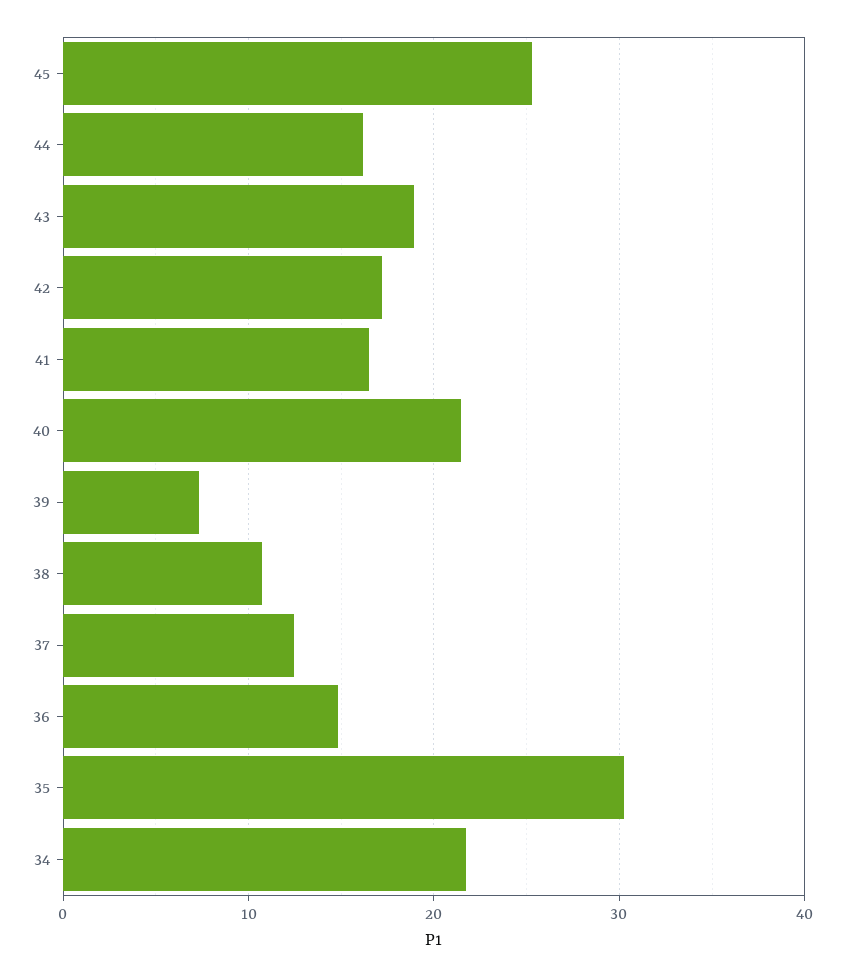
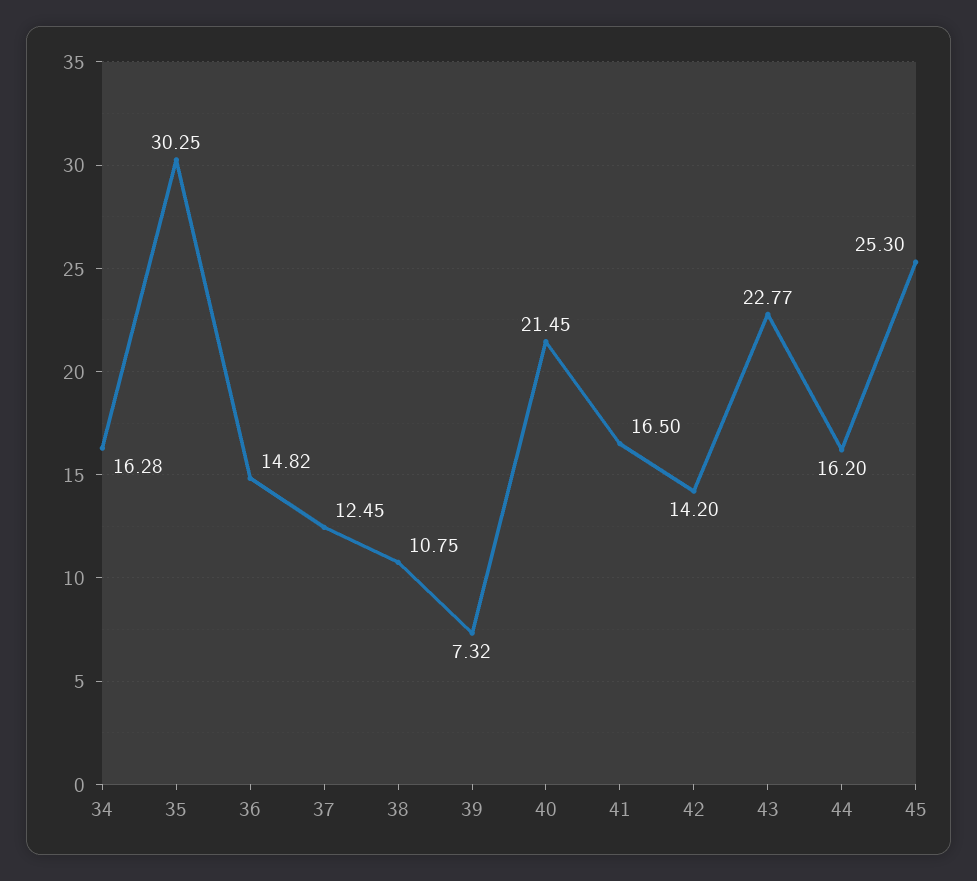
  {
    "45": 25.3,
    "44": 16.2,
-   "43": 19,
+   "43": 22.77,
-   "42": 17,
+   "42": 14.2,
    "41": 16.5,
    "40": 21.45,
    "39": 7.32,
    "38": 10.75,
    "37": 12.45,
    "36": 14.82,
    "35": 30.25,
-   "34": 22
+   "34": 16.28
  }

